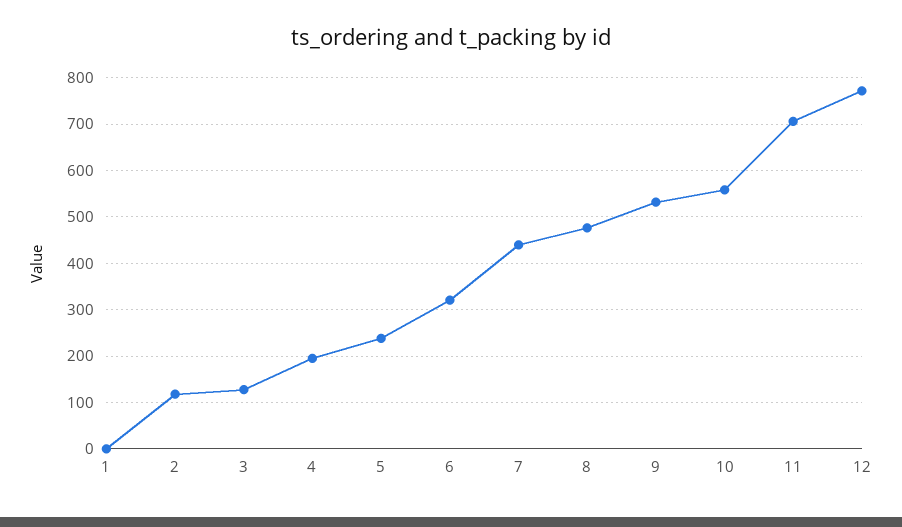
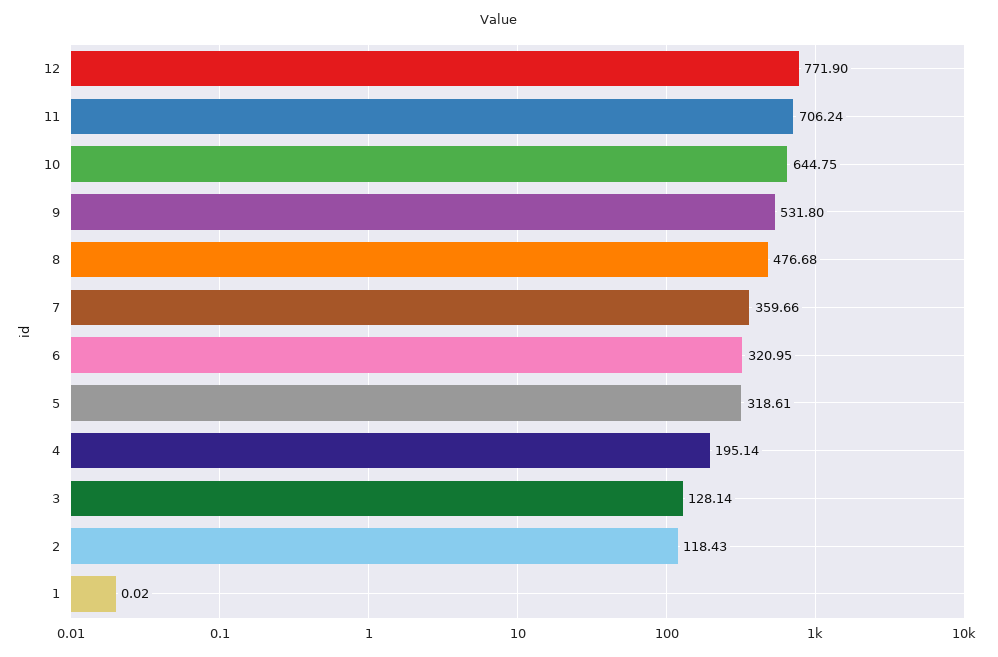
  {
    "1": 0.02,
    "2": 118.43,
    "3": 128.14,
    "4": 195.14,
-   "5": 240,
+   "5": 318.61,
    "6": 320.95,
-   "7": 440,
+   "7": 359.66,
    "8": 476.68,
    "9": 531.8,
-   "10": 560,
+   "10": 644.75,
    "11": 706.24,
    "12": 771.9
  }

